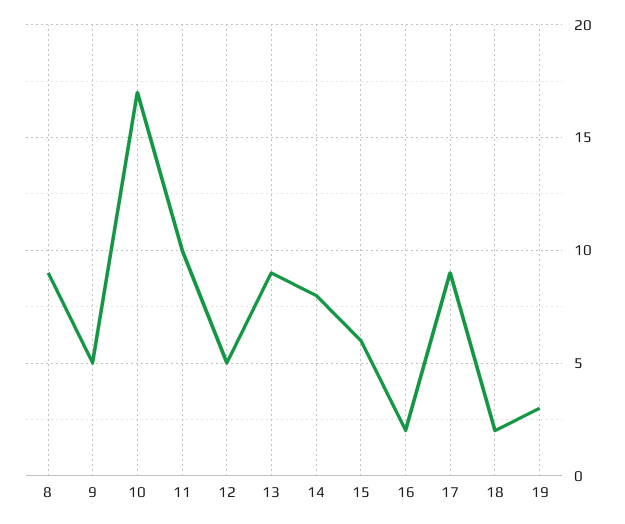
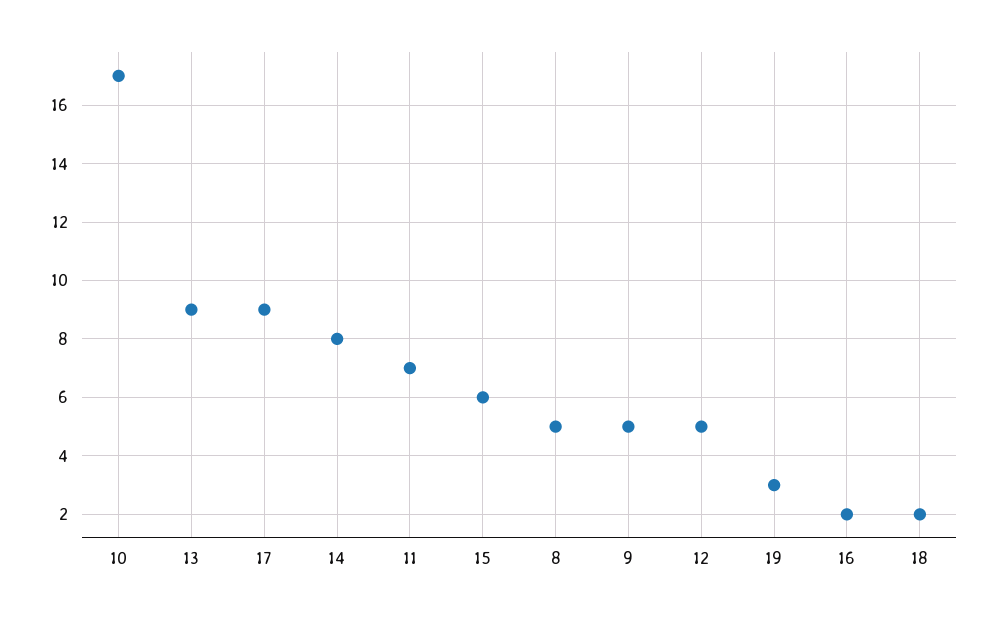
  {
-   "8": 9,
+   "8": 5,
    "9": 5,
    "10": 17,
-   "11": 10,
+   "11": 7,
    "12": 5,
    "13": 9,
    "14": 8,
    "15": 6,
    "16": 2,
    "17": 9,
    "18": 2,
    "19": 3
  }

